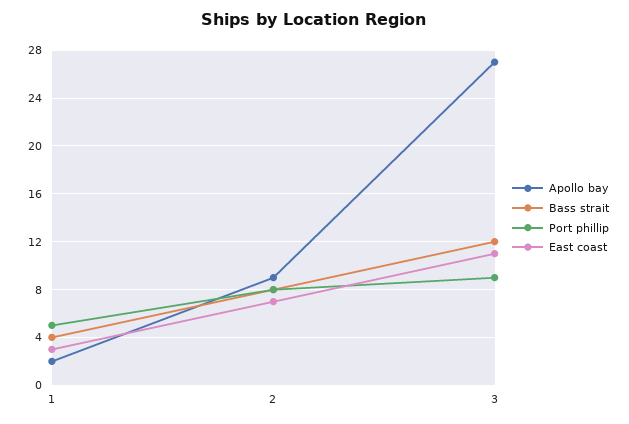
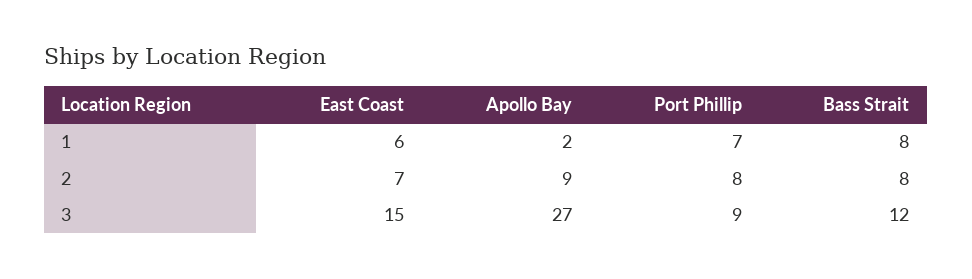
  {
    "Apollo bay": {
      "1": 2,
      "2": 9,
      "3": 27
    },
    "Bass strait": {
-     "1": 4,
+     "1": 8,
      "2": 8,
      "3": 12
    },
    "Port phillip": {
-     "1": 5,
+     "1": 7,
      "2": 8,
      "3": 9
    },
    "East coast": {
-     "1": 3,
+     "1": 6,
      "2": 7,
-     "3": 11
+     "3": 15
    }
  }

